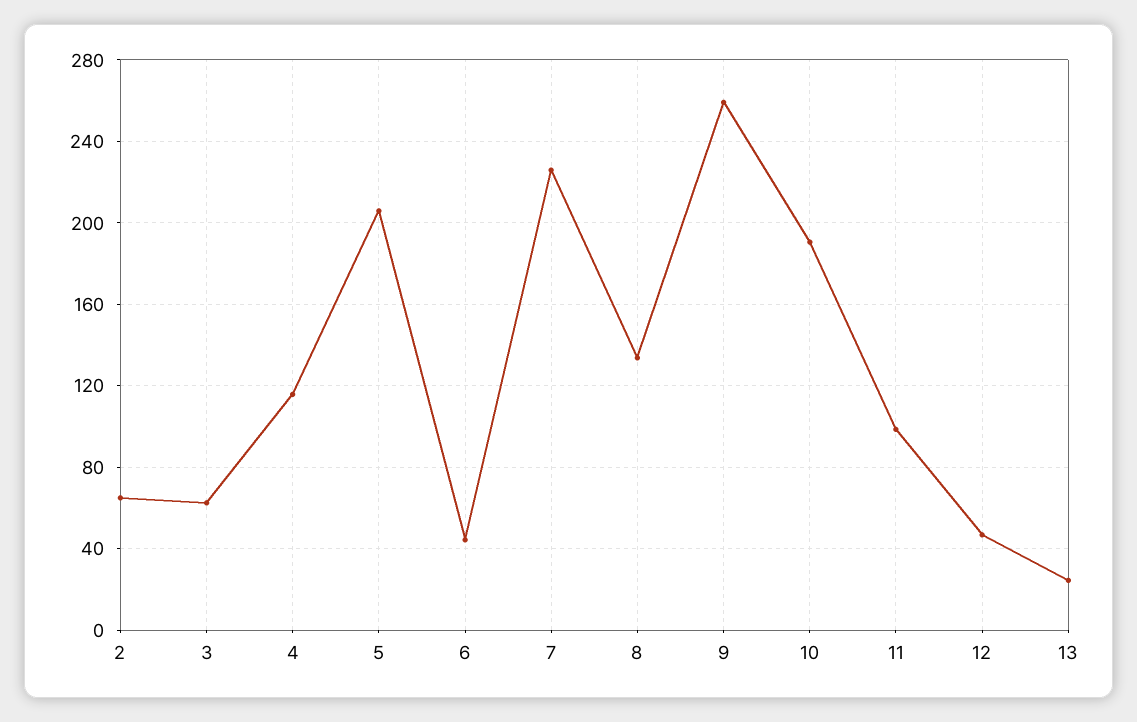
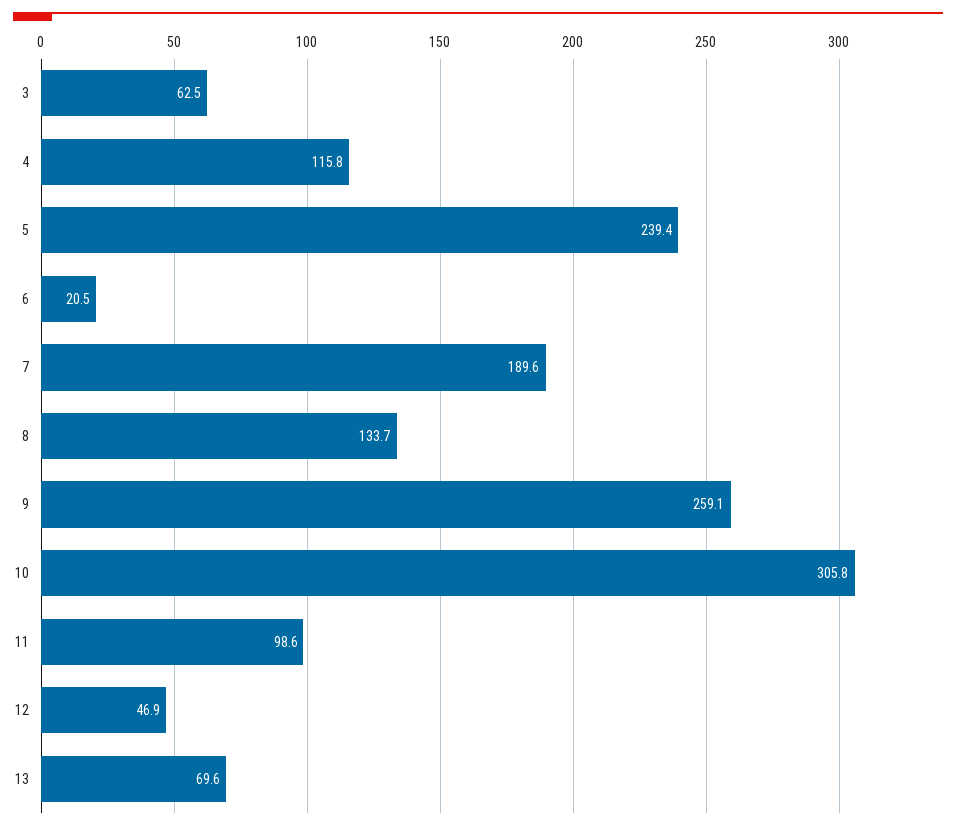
  {
-   "2": 65,
    "3": 62.5,
    "4": 115.8,
-   "5": 205,
+   "5": 239.4,
-   "6": 45,
+   "6": 20.5,
-   "7": 225,
+   "7": 189.6,
    "8": 133.7,
    "9": 259.1,
-   "10": 190,
+   "10": 305.8,
    "11": 98.6,
    "12": 46.9,
-   "13": 25
+   "13": 69.6
  }

